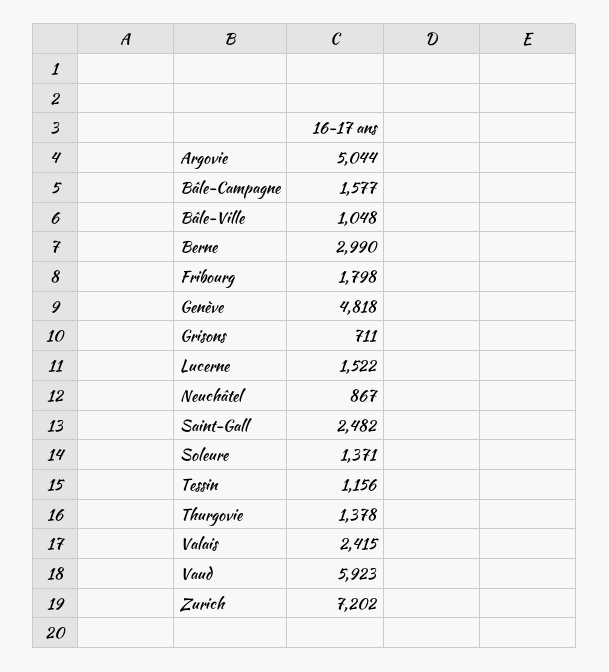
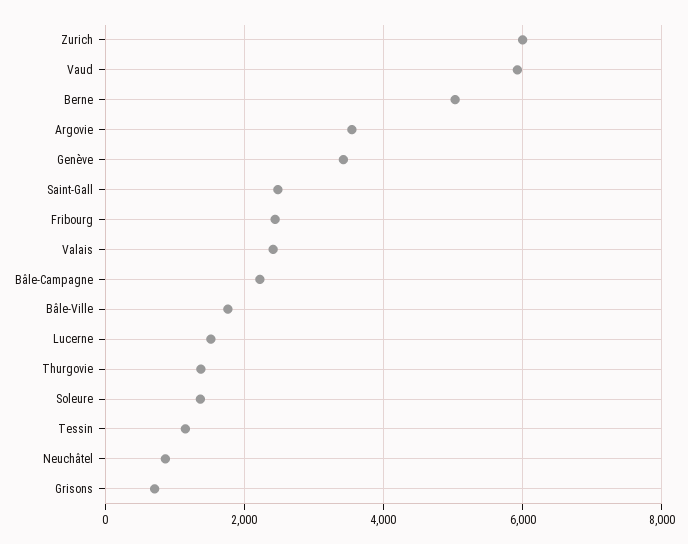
  {
-   "Argovie": 5044,
+   "Argovie": 3600,
-   "Bâle-Campagne": 1577,
+   "Bâle-Campagne": 2200,
-   "Bâle-Ville": 1048,
+   "Bâle-Ville": 1800,
-   "Berne": 2990,
+   "Berne": 5000,
-   "Fribourg": 1798,
+   "Fribourg": 2400,
-   "Genève": 4818,
+   "Genève": 3400,
    "Grisons": 711,
    "Lucerne": 1522,
    "Neuchâtel": 867,
    "Saint-Gall": 2482,
    "Soleure": 1371,
    "Tessin": 1156,
    "Thurgovie": 1378,
    "Valais": 2415,
    "Vaud": 5923,
-   "Zurich": 7202
+   "Zurich": 6000
  }

